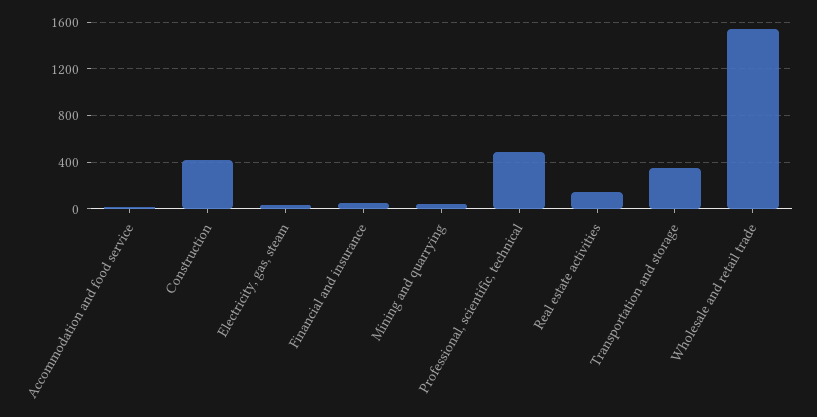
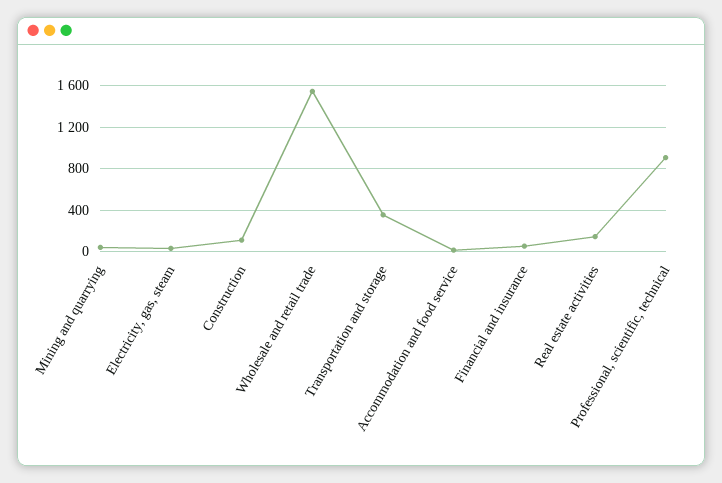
  {
    "Accommodation and food service": 0,
-   "Construction": 400,
+   "Construction": 100,
    "Electricity, gas, steam": 0,
    "Financial and insurance": 100,
    "Mining and quarrying": 0,
-   "Professional, scientific, technical": 500,
+   "Professional, scientific, technical": 900,
    "Real estate activities": 100,
    "Transportation and storage": 400,
    "Wholesale and retail trade": 1500
  }

